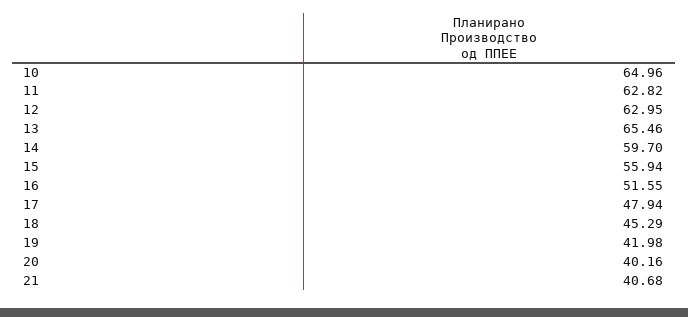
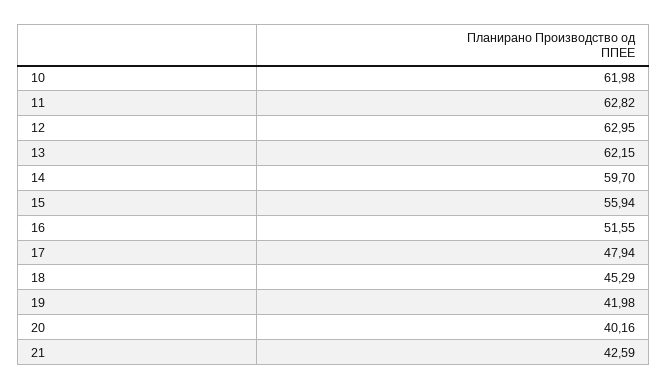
  {
-   "10": 64.96,
+   "10": 61.98,
    "11": 62.82,
    "12": 62.95,
-   "13": 65.46,
+   "13": 62.15,
    "14": 59.7,
    "15": 55.94,
    "16": 51.55,
    "17": 47.94,
    "18": 45.29,
    "19": 41.98,
    "20": 40.16,
-   "21": 40.68
+   "21": 42.59
  }

